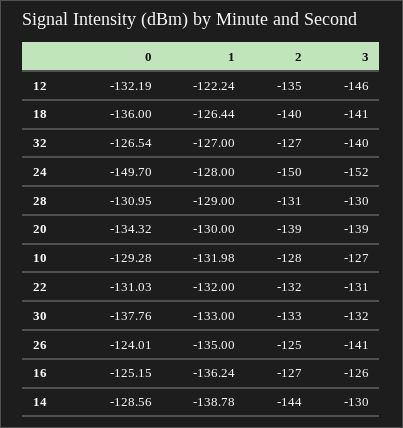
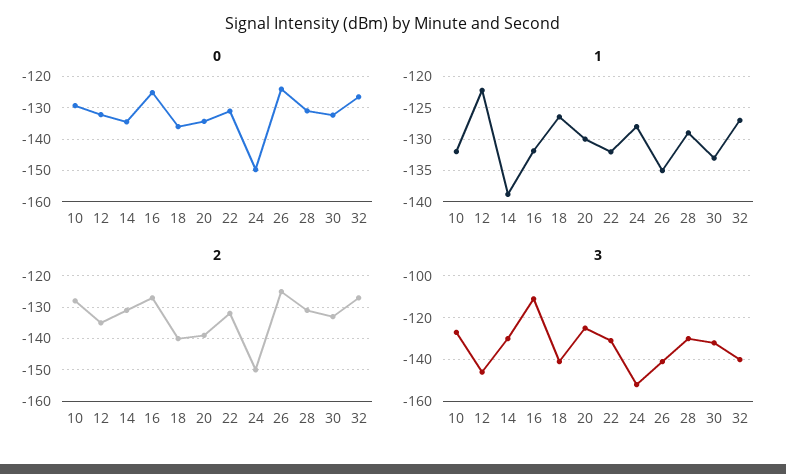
  {
    "0": {
      "12": -132.19,
      "18": -136,
      "32": -126.54,
      "24": -149.7,
      "28": -130.95,
      "20": -134.32,
      "10": -129.28,
      "22": -131.03,
-     "30": -137.76,
+     "30": -132,
      "26": -124.01,
      "16": -125.15,
-     "14": -128.56
+     "14": -134
    },
    "1": {
      "12": -122.24,
      "18": -126.44,
      "32": -127,
      "24": -128,
      "28": -129,
      "20": -130,
      "10": -131.98,
      "22": -132,
      "30": -133,
      "26": -135,
-     "16": -136.24,
+     "16": -132,
      "14": -138.78
    },
    "2": {
      "12": -135,
      "18": -140,
      "32": -127,
      "24": -150,
      "28": -131,
      "20": -139,
      "10": -128,
      "22": -132,
      "30": -133,
      "26": -125,
      "16": -127,
-     "14": -144
+     "14": -130
    },
    "3": {
      "12": -146,
      "18": -141,
      "32": -140,
      "24": -152,
      "28": -130,
-     "20": -139,
+     "20": -125,
      "10": -127,
      "22": -131,
      "30": -132,
      "26": -141,
-     "16": -126,
+     "16": -110,
      "14": -130
    }
  }

